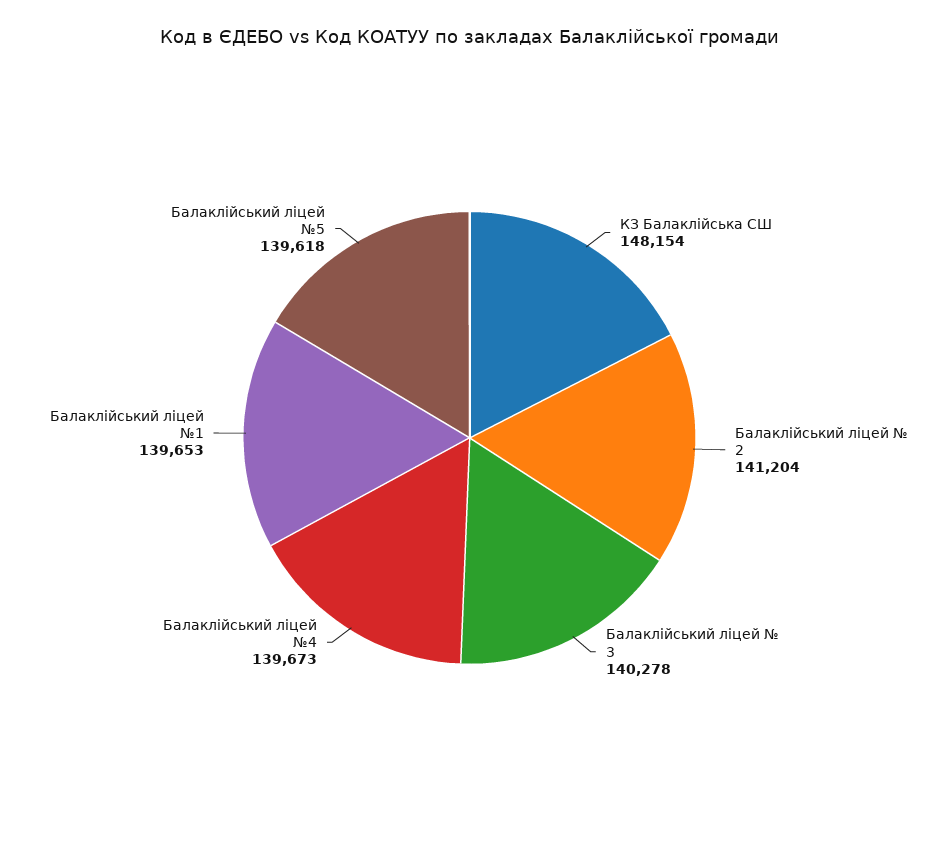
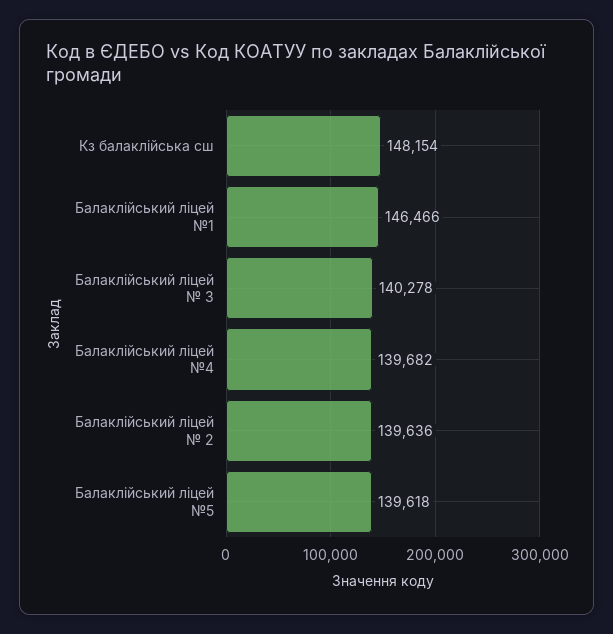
  {
    "КЗ Балаклійська СШ": 148154,
-   "Балаклійський ліцей № 2": 141204,
+   "Балаклійський ліцей № 2": 139636,
    "Балаклійський ліцей № 3": 140278,
-   "Балаклійський ліцей №4": 139673,
+   "Балаклійський ліцей №4": 139682,
-   "Балаклійський ліцей №1": 139653,
+   "Балаклійський ліцей №1": 146466,
    "Балаклійський ліцей №5": 139618
  }

